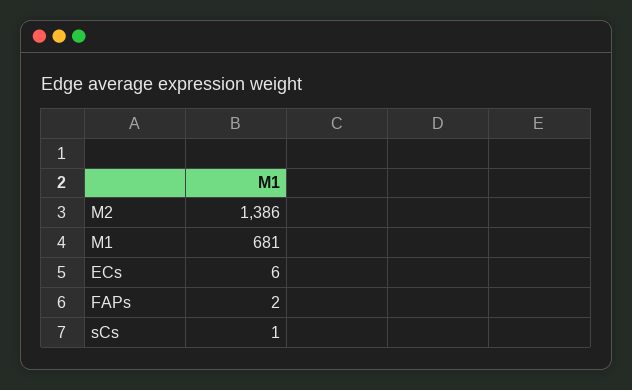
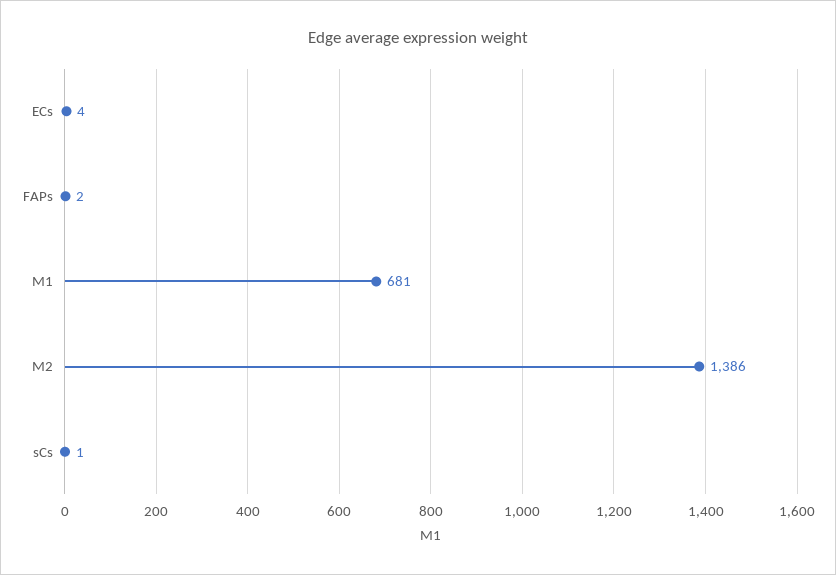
  {
    "M2": 1386,
    "M1": 681,
-   "ECs": 6,
+   "ECs": 4,
    "FAPs": 2,
    "sCs": 1
  }

